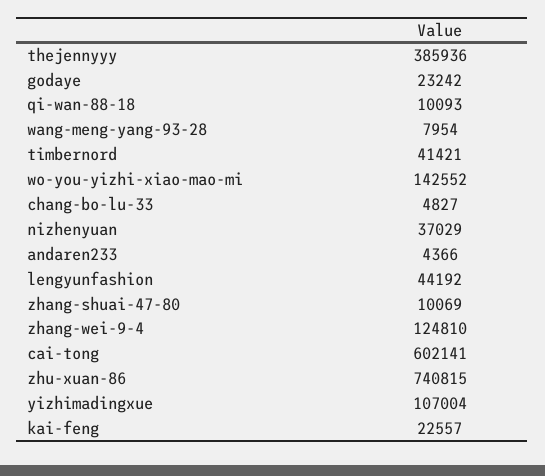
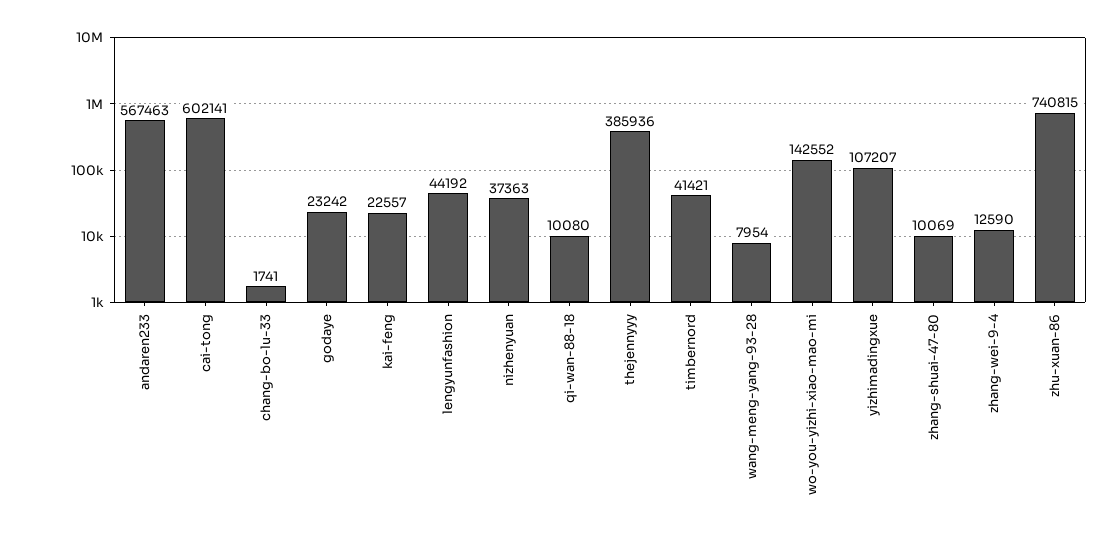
  {
    "thejennyyy": 385936,
    "godaye": 23242,
-   "qi-wan-88-18": 10093,
+   "qi-wan-88-18": 10080,
    "wang-meng-yang-93-28": 7954,
    "timbernord": 41421,
    "wo-you-yizhi-xiao-mao-mi": 142552,
-   "chang-bo-lu-33": 4827,
+   "chang-bo-lu-33": 1741,
-   "nizhenyuan": 37029,
+   "nizhenyuan": 37363,
-   "andaren233": 4366,
+   "andaren233": 567463,
    "lengyunfashion": 44192,
    "zhang-shuai-47-80": 10069,
-   "zhang-wei-9-4": 124810,
+   "zhang-wei-9-4": 12590,
    "cai-tong": 602141,
    "zhu-xuan-86": 740815,
-   "yizhimadingxue": 107004,
+   "yizhimadingxue": 107207,
    "kai-feng": 22557
  }

